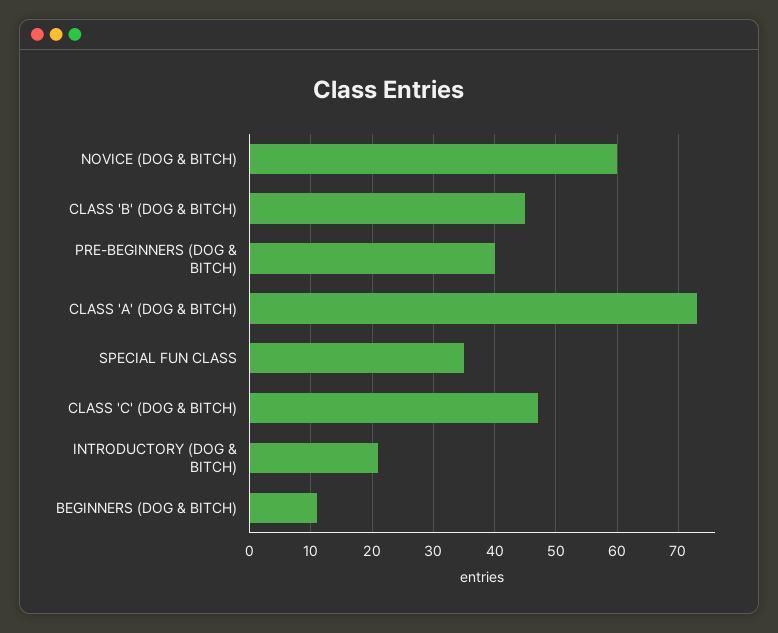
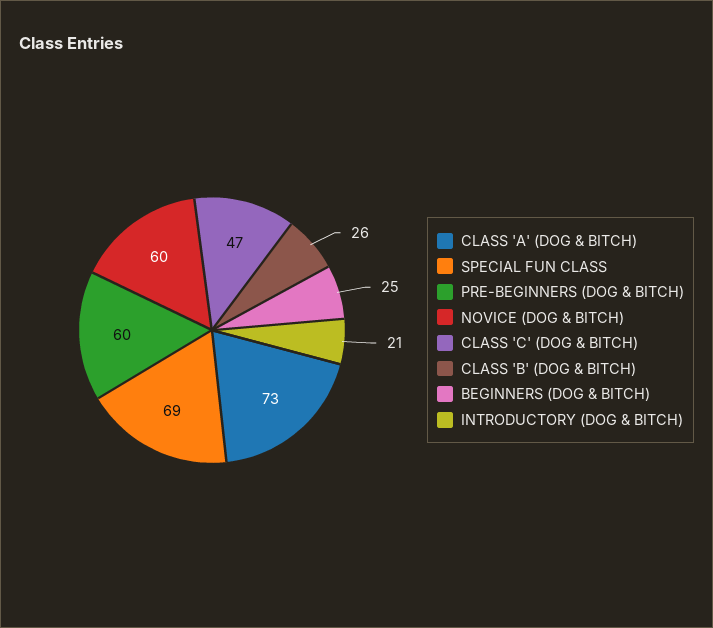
  {
    "NOVICE (DOG & BITCH)": 60,
-   "CLASS 'B' (DOG & BITCH)": 45,
+   "CLASS 'B' (DOG & BITCH)": 26,
-   "PRE-BEGINNERS (DOG & BITCH)": 40,
+   "PRE-BEGINNERS (DOG & BITCH)": 60,
    "CLASS 'A' (DOG & BITCH)": 73,
-   "SPECIAL FUN CLASS": 35,
+   "SPECIAL FUN CLASS": 69,
    "CLASS 'C' (DOG & BITCH)": 47,
    "INTRODUCTORY (DOG & BITCH)": 21,
-   "BEGINNERS (DOG & BITCH)": 11
+   "BEGINNERS (DOG & BITCH)": 25
  }

